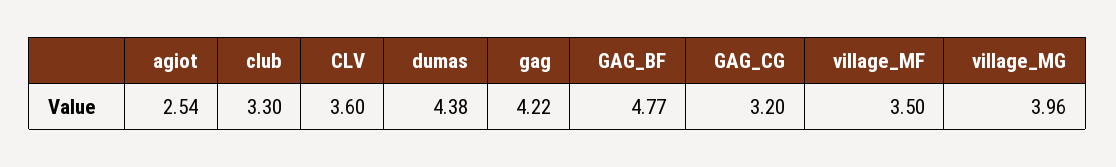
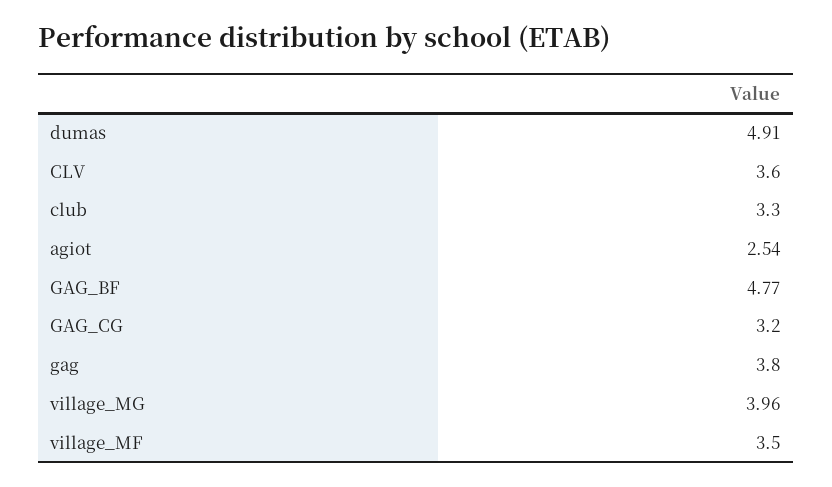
  {
    "agiot": 2.54,
    "club": 3.3,
    "CLV": 3.6,
-   "dumas": 4.38,
+   "dumas": 4.91,
-   "gag": 4.22,
+   "gag": 3.8,
    "GAG_BF": 4.77,
    "GAG_CG": 3.2,
    "village_MF": 3.5,
    "village_MG": 3.96
  }

